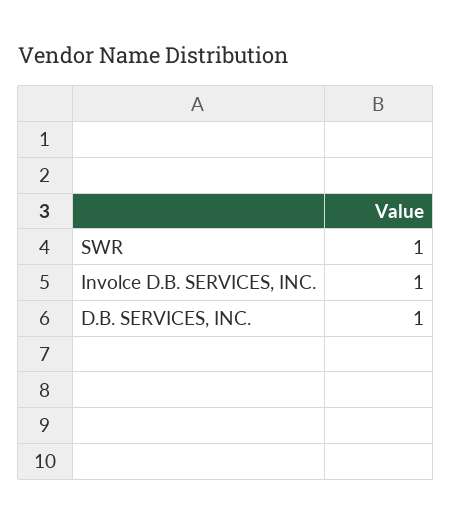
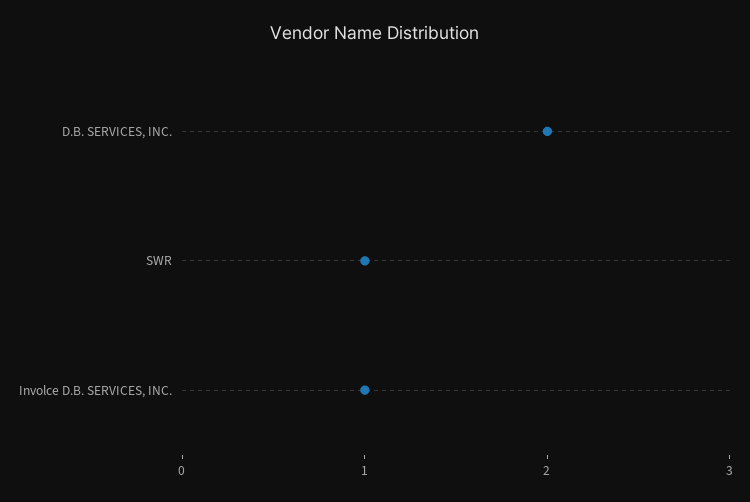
  {
    "SWR": 1,
    "Involce D.B. SERVICES, INC.": 1,
-   "D.B. SERVICES, INC.": 1
+   "D.B. SERVICES, INC.": 2
  }

